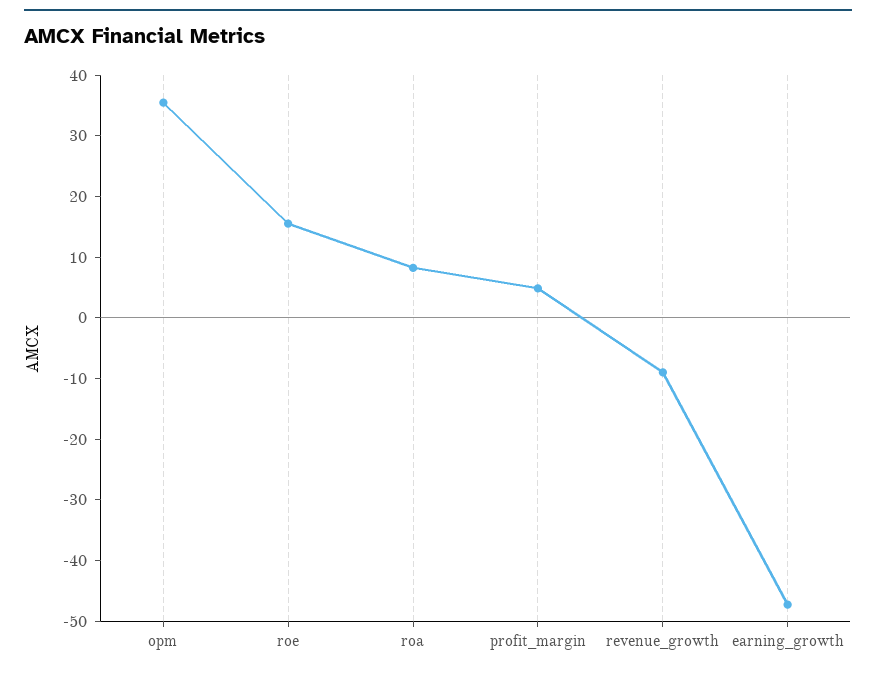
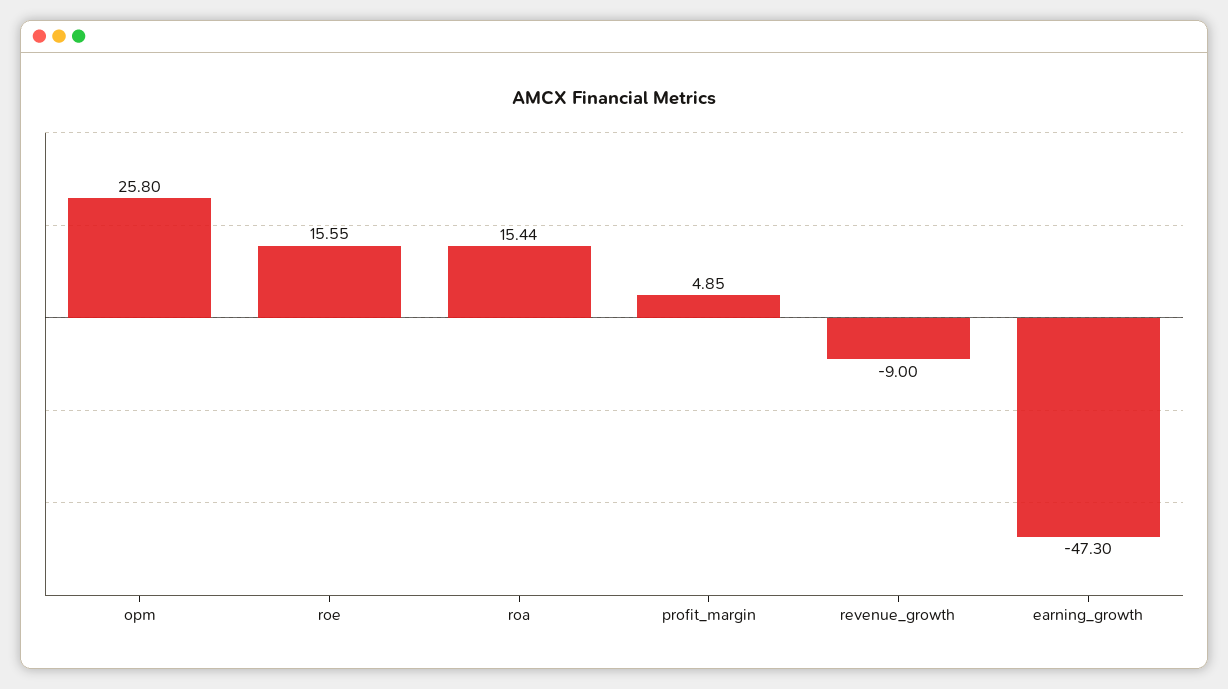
  {
-   "opm": 36,
+   "opm": 25.8,
    "roe": 15.55,
-   "roa": 8,
+   "roa": 15.44,
    "profit_margin": 4.85,
    "revenue_growth": -9,
    "earning_growth": -47.3
  }

